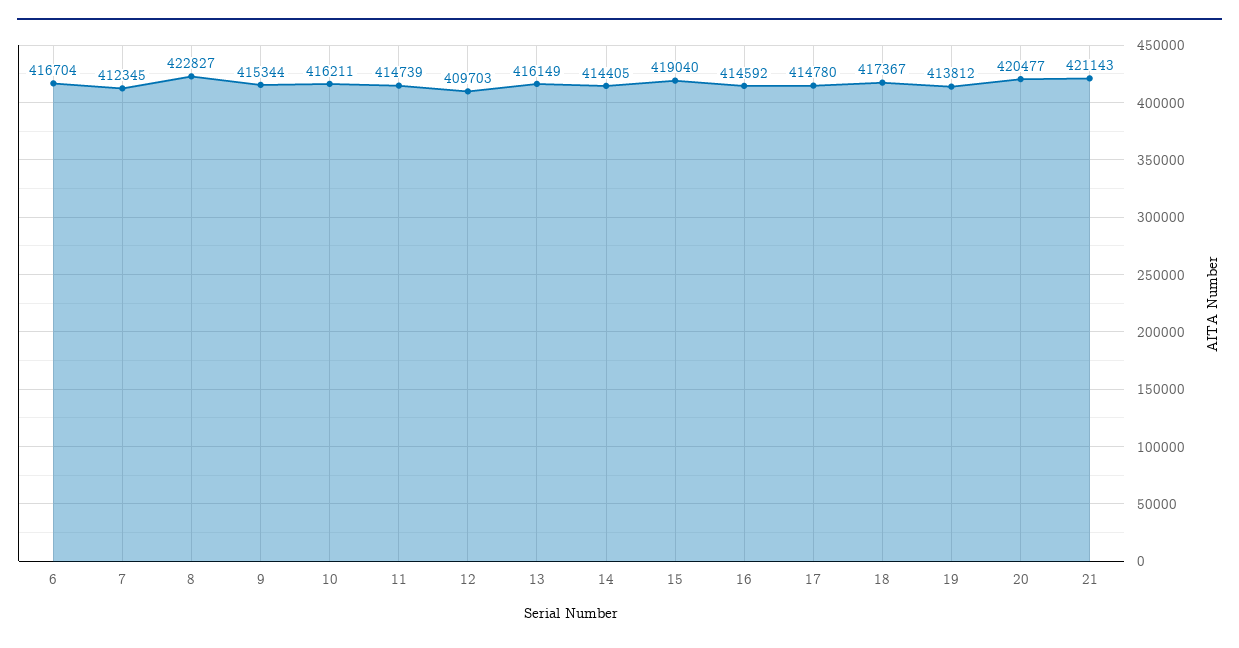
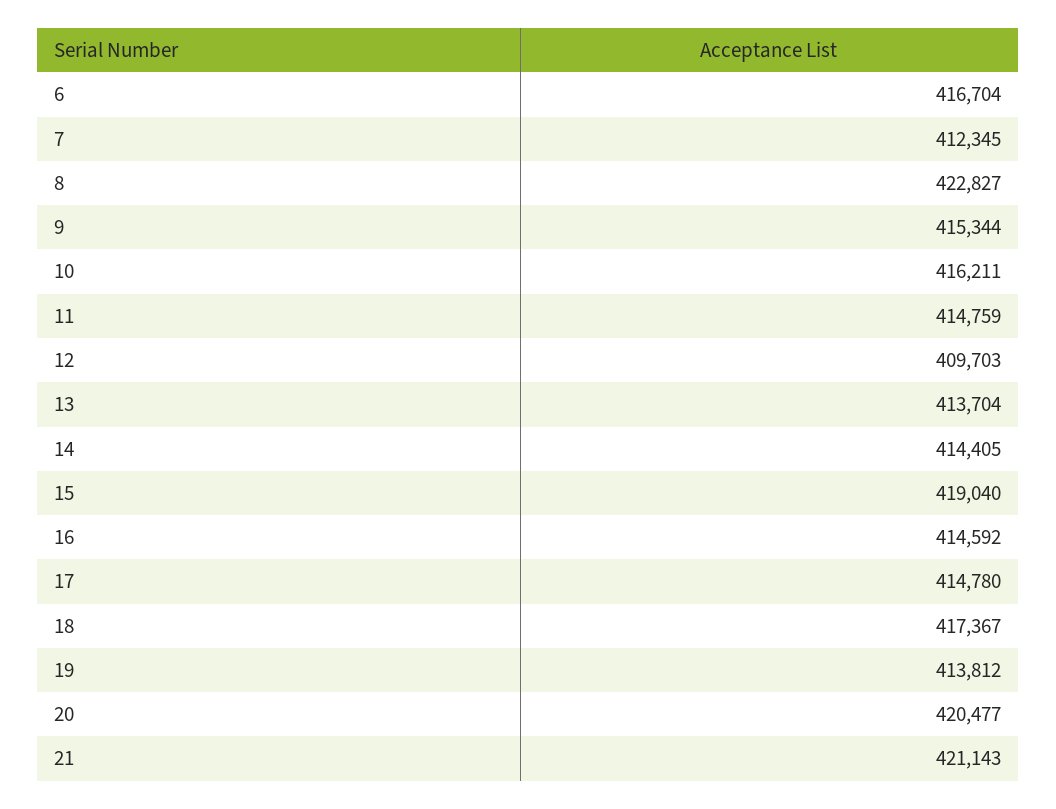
  {
    "6": 416704,
    "7": 412345,
    "8": 422827,
    "9": 415344,
    "10": 416211,
-   "11": 414739,
+   "11": 414759,
    "12": 409703,
-   "13": 416149,
+   "13": 413704,
    "14": 414405,
    "15": 419040,
    "16": 414592,
    "17": 414780,
    "18": 417367,
    "19": 413812,
    "20": 420477,
    "21": 421143
  }

